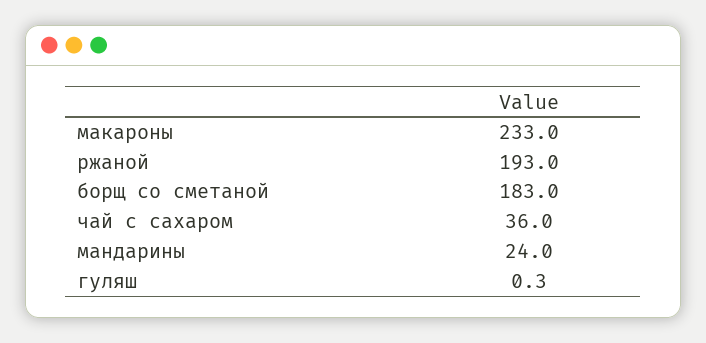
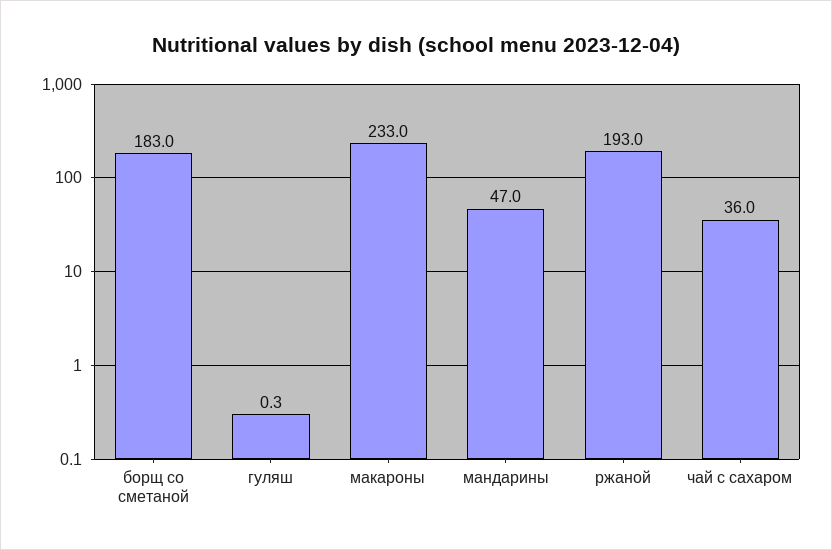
  {
    "макароны": 233,
    "ржаной": 193,
    "борщ со сметаной": 183,
    "чай с сахаром": 36,
-   "мандарины": 24,
+   "мандарины": 47,
    "гуляш": 0.3
  }

